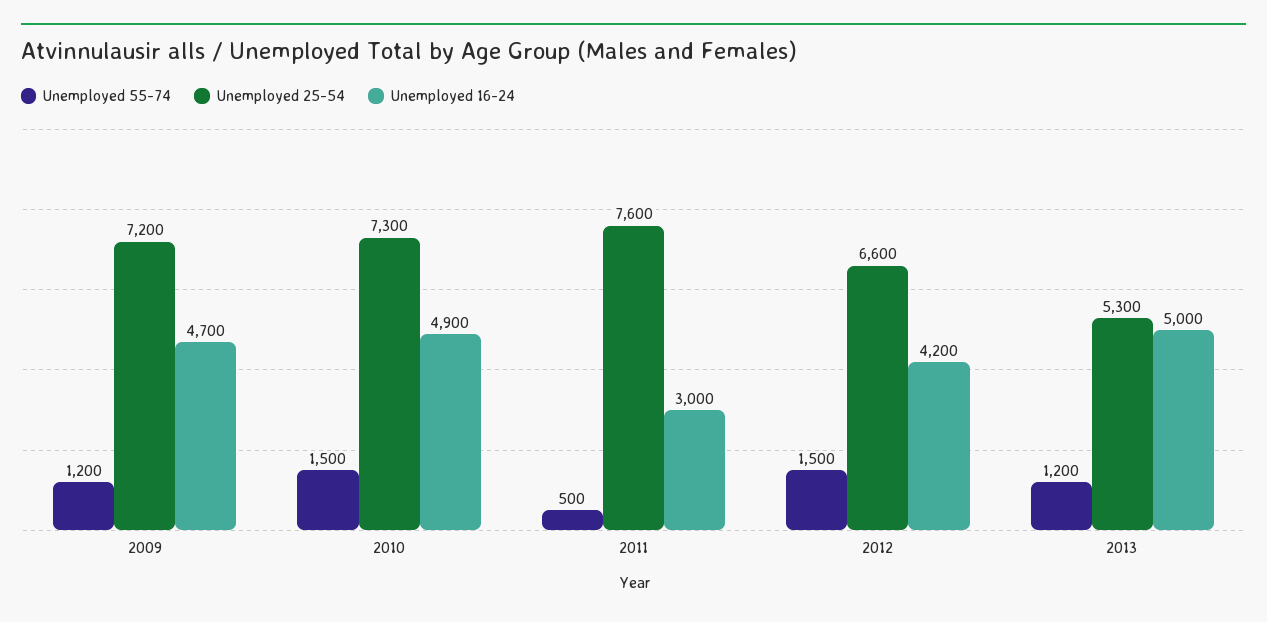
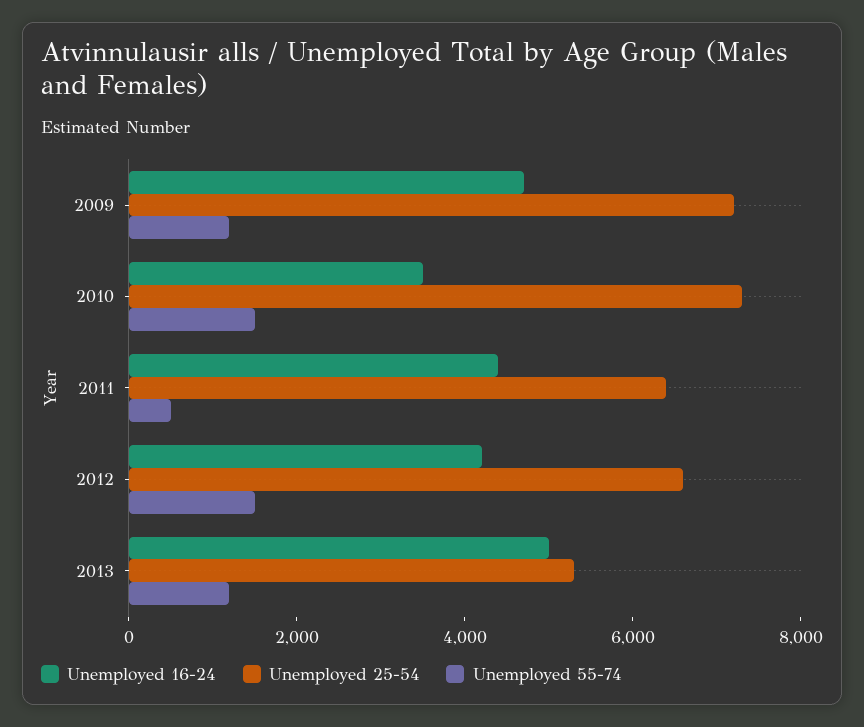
  {
    "Unemployed 55-74": {
      "2009": 1200,
      "2010": 1500,
      "2011": 500,
      "2012": 1500,
      "2013": 1200
    },
    "Unemployed 25-54": {
      "2009": 7200,
      "2010": 7300,
-     "2011": 7600,
+     "2011": 6500,
      "2012": 6600,
      "2013": 5300
    },
    "Unemployed 16-24": {
      "2009": 4700,
-     "2010": 4900,
+     "2010": 3500,
-     "2011": 3000,
+     "2011": 4500,
      "2012": 4200,
      "2013": 5000
    }
  }

